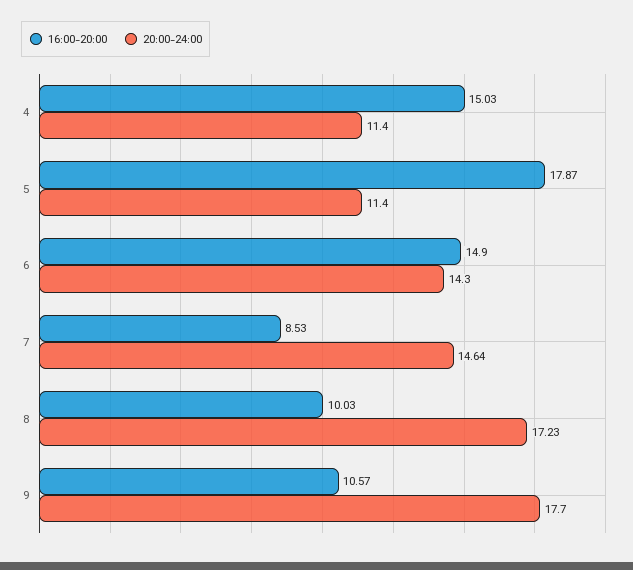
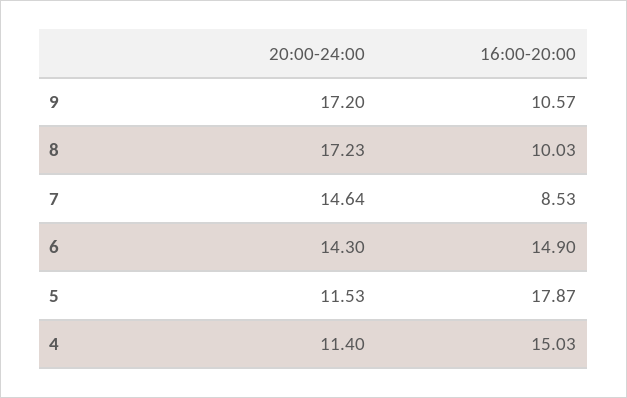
  {
    "16:00-20:00": {
      "4": 15.03,
      "5": 17.87,
      "6": 14.9,
      "7": 8.53,
      "8": 10.03,
      "9": 10.57
    },
    "20:00-24:00": {
      "4": 11.4,
-     "5": 11.4,
+     "5": 11.53,
      "6": 14.3,
      "7": 14.64,
      "8": 17.23,
-     "9": 17.7
+     "9": 17.2
    }
  }

